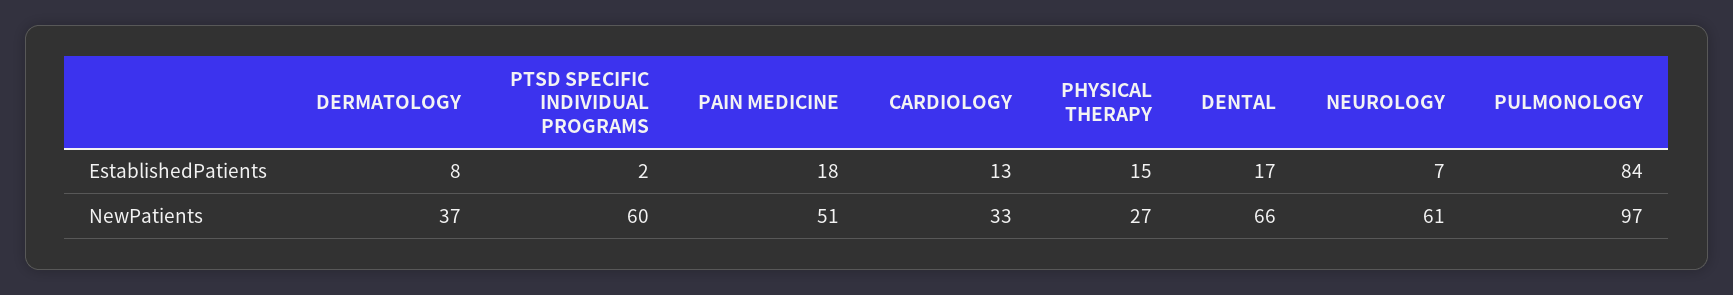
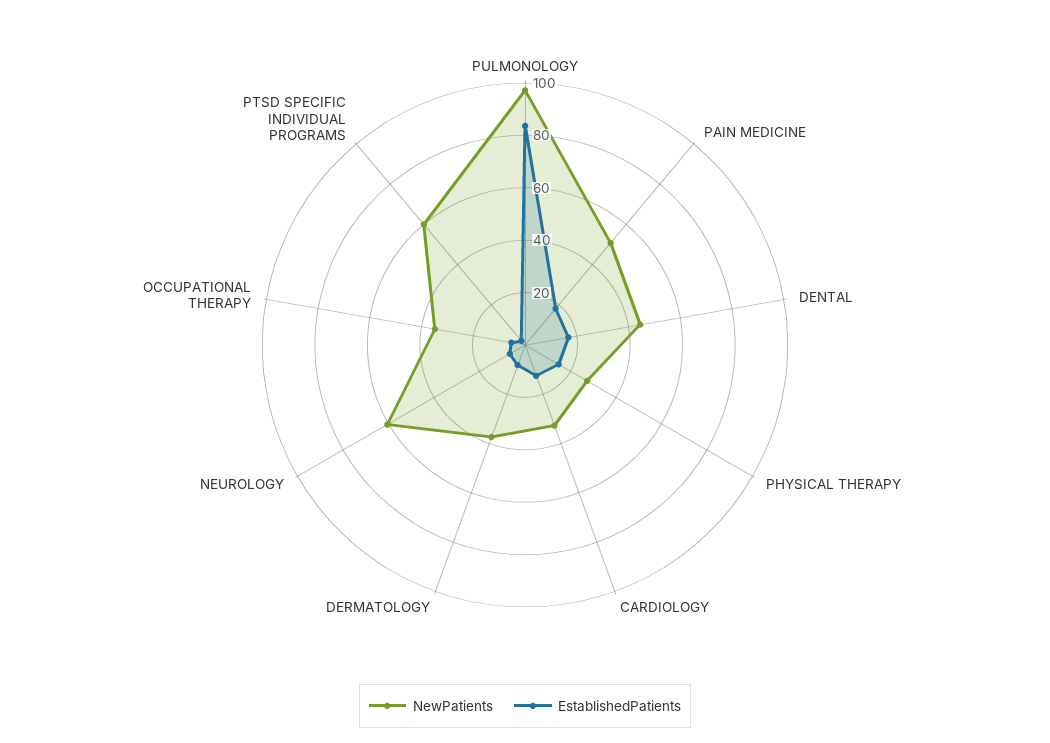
  {
    "EstablishedPatients": {
      "DERMATOLOGY": 8,
      "PTSD SPECIFIC INDIVIDUAL PROGRAMS": 2,
      "PAIN MEDICINE": 18,
      "CARDIOLOGY": 13,
      "PHYSICAL THERAPY": 15,
      "DENTAL": 17,
      "NEUROLOGY": 7,
-     "PULMONOLOGY": 84
+     "PULMONOLOGY": 84,
+     "OCCUPATIONAL THERAPY": 5
    },
    "NewPatients": {
      "DERMATOLOGY": 37,
      "PTSD SPECIFIC INDIVIDUAL PROGRAMS": 60,
      "PAIN MEDICINE": 51,
      "CARDIOLOGY": 33,
      "PHYSICAL THERAPY": 27,
-     "DENTAL": 66,
+     "DENTAL": 45,
      "NEUROLOGY": 61,
-     "PULMONOLOGY": 97
+     "PULMONOLOGY": 97,
+     "OCCUPATIONAL THERAPY": 35
    }
  }

